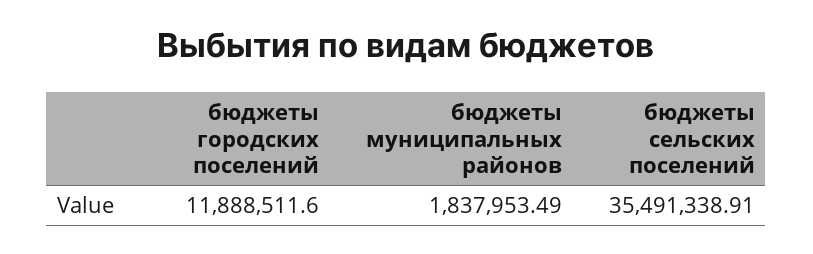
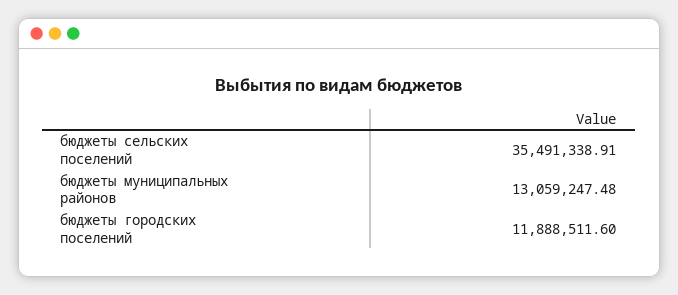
  {
    "бюджеты городских поселений": 11888511.6,
-   "бюджеты муниципальных районов": 1837953.49,
+   "бюджеты муниципальных районов": 13059247.48,
    "бюджеты сельских поселений": 35491338.91
  }

